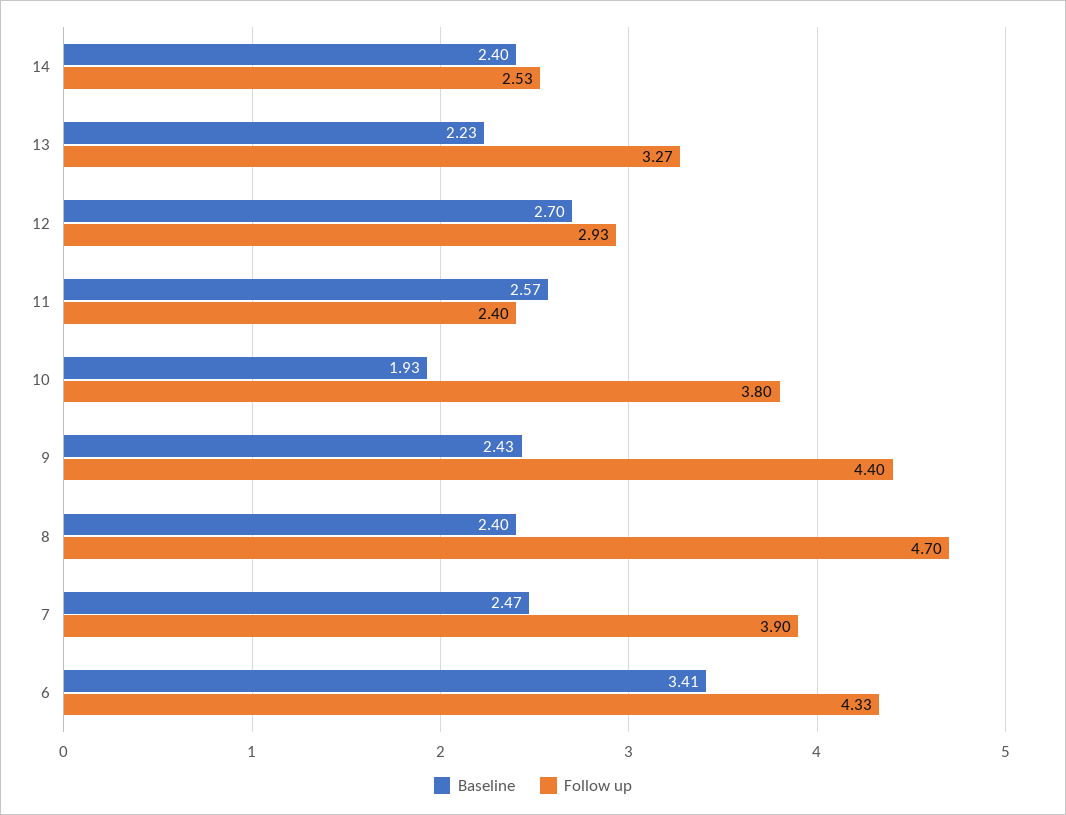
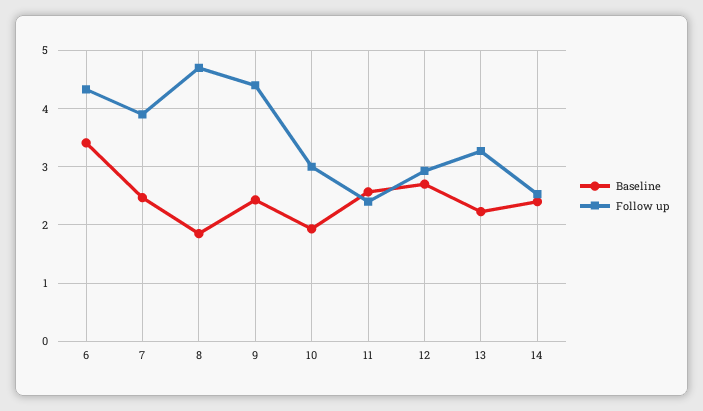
  {
    "Baseline": {
      "14": 2.4,
      "13": 2.23,
      "12": 2.7,
      "11": 2.57,
      "10": 1.93,
      "9": 2.43,
-     "8": 2.4,
+     "8": 1.8,
      "7": 2.47,
      "6": 3.41
    },
    "Follow up": {
      "14": 2.53,
      "13": 3.27,
      "12": 2.93,
      "11": 2.4,
-     "10": 3.8,
+     "10": 3,
      "9": 4.4,
      "8": 4.7,
      "7": 3.9,
      "6": 4.33
    }
  }

